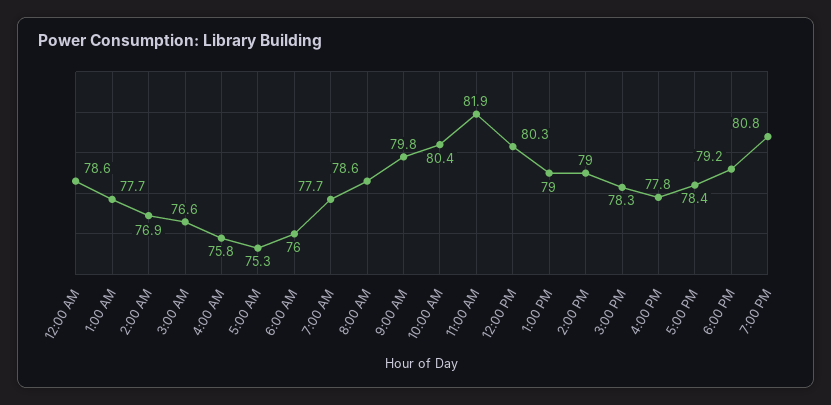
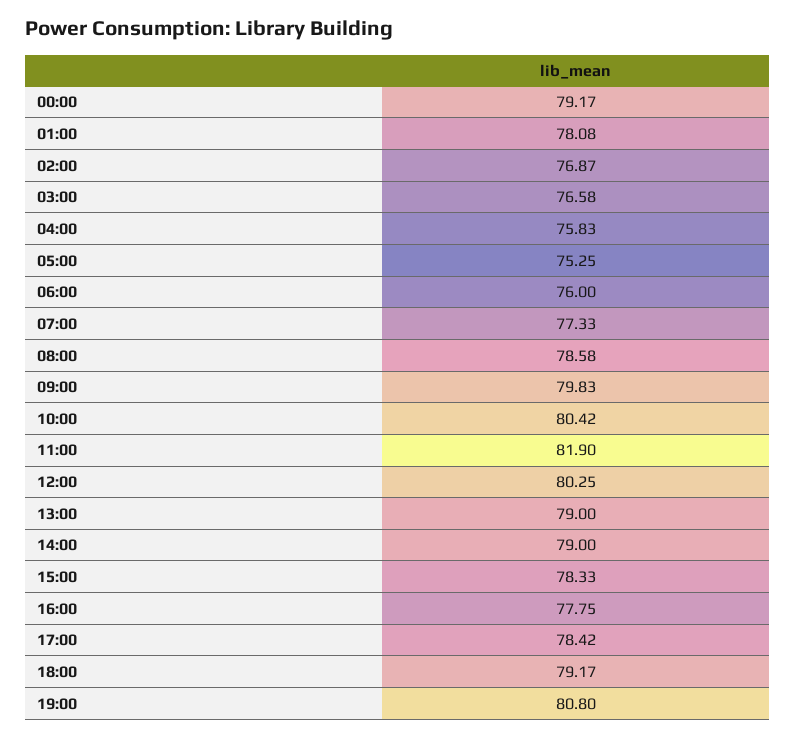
  {
-   "12:00 AM": 78.6,
+   "12:00 AM": 79.17,
-   "1:00 AM": 77.7,
+   "1:00 AM": 78.08,
    "2:00 AM": 76.87,
    "3:00 AM": 76.58,
    "4:00 AM": 75.83,
    "5:00 AM": 75.25,
    "6:00 AM": 76,
-   "7:00 AM": 77.7,
+   "7:00 AM": 77.33,
    "8:00 AM": 78.58,
    "9:00 AM": 79.83,
    "10:00 AM": 80.42,
    "11:00 AM": 81.9,
    "12:00 PM": 80.25,
    "1:00 PM": 79,
    "2:00 PM": 79,
    "3:00 PM": 78.33,
    "4:00 PM": 77.75,
    "5:00 PM": 78.42,
    "6:00 PM": 79.17,
    "7:00 PM": 80.8
  }

